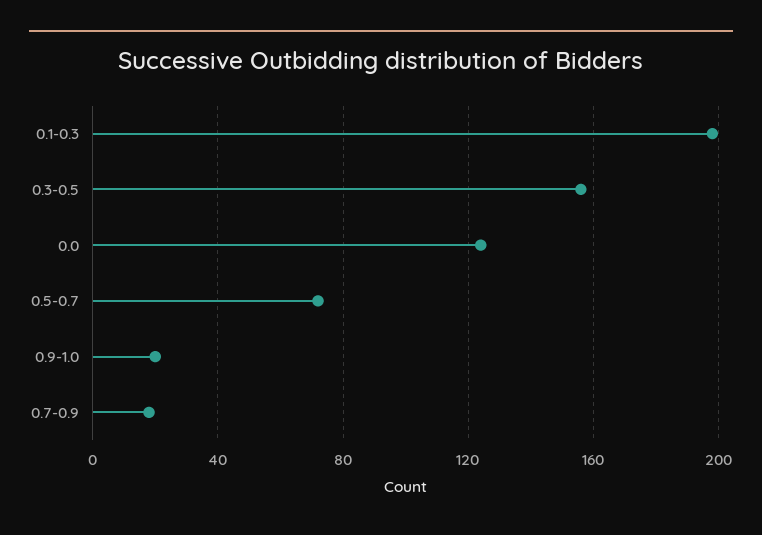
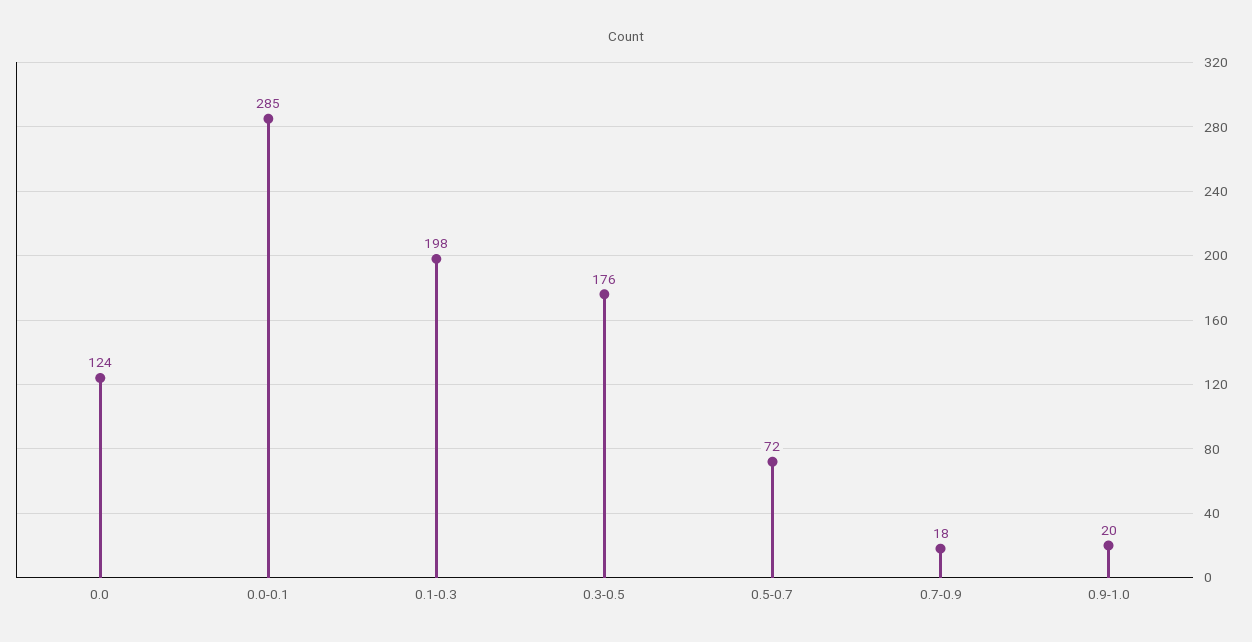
  {
    "0.1-0.3": 198,
-   "0.3-0.5": 155,
+   "0.3-0.5": 176,
    "0.0": 124,
    "0.5-0.7": 72,
    "0.9-1.0": 20,
-   "0.7-0.9": 18
+   "0.7-0.9": 18,
+   "0.0-0.1": 285
  }

